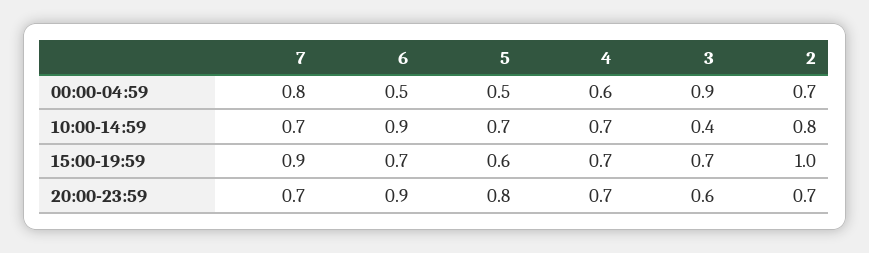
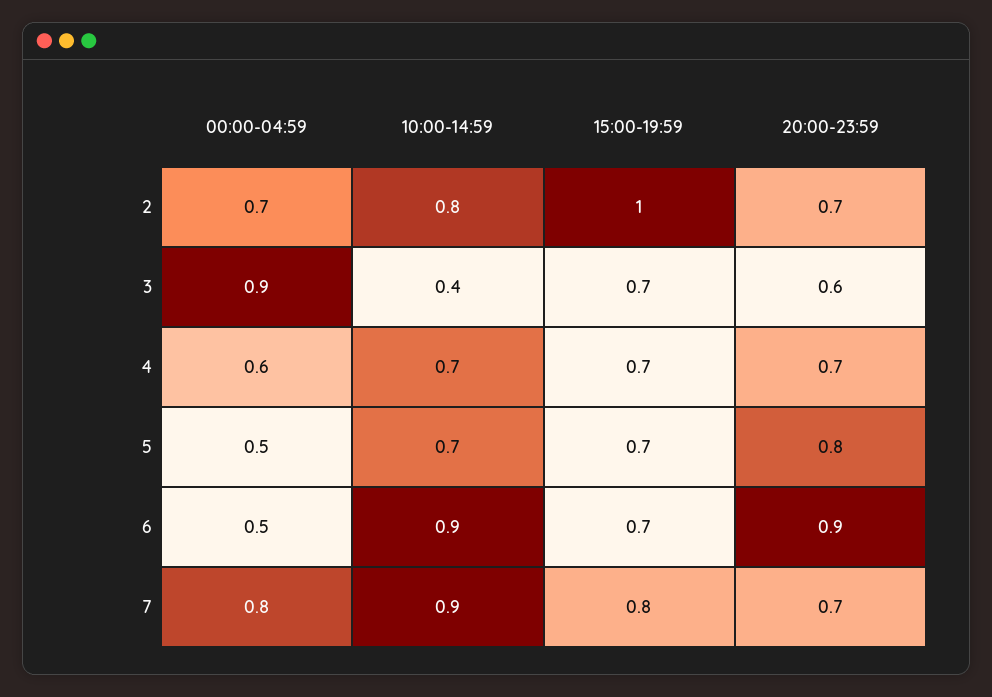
  {
    "7": {
      "00:00-04:59": 0.8,
-     "10:00-14:59": 0.7,
+     "10:00-14:59": 0.9,
-     "15:00-19:59": 0.9,
+     "15:00-19:59": 0.8,
      "20:00-23:59": 0.7
    },
    "6": {
      "00:00-04:59": 0.5,
      "10:00-14:59": 0.9,
      "15:00-19:59": 0.7,
      "20:00-23:59": 0.9
    },
    "5": {
      "00:00-04:59": 0.5,
      "10:00-14:59": 0.7,
-     "15:00-19:59": 0.6,
+     "15:00-19:59": 0.7,
      "20:00-23:59": 0.8
    },
    "4": {
      "00:00-04:59": 0.6,
      "10:00-14:59": 0.7,
      "15:00-19:59": 0.7,
      "20:00-23:59": 0.7
    },
    "3": {
      "00:00-04:59": 0.9,
      "10:00-14:59": 0.4,
      "15:00-19:59": 0.7,
      "20:00-23:59": 0.6
    },
    "2": {
      "00:00-04:59": 0.7,
      "10:00-14:59": 0.8,
      "15:00-19:59": 1,
      "20:00-23:59": 0.7
    }
  }

